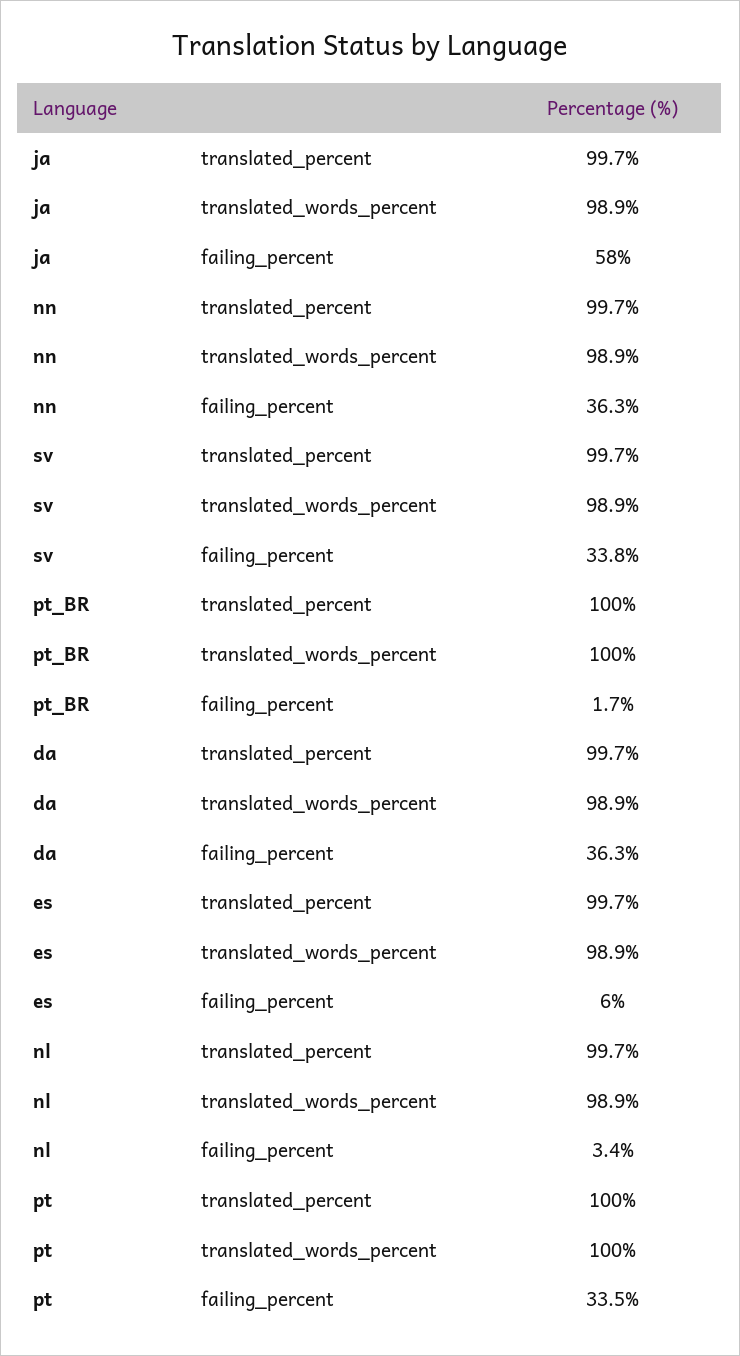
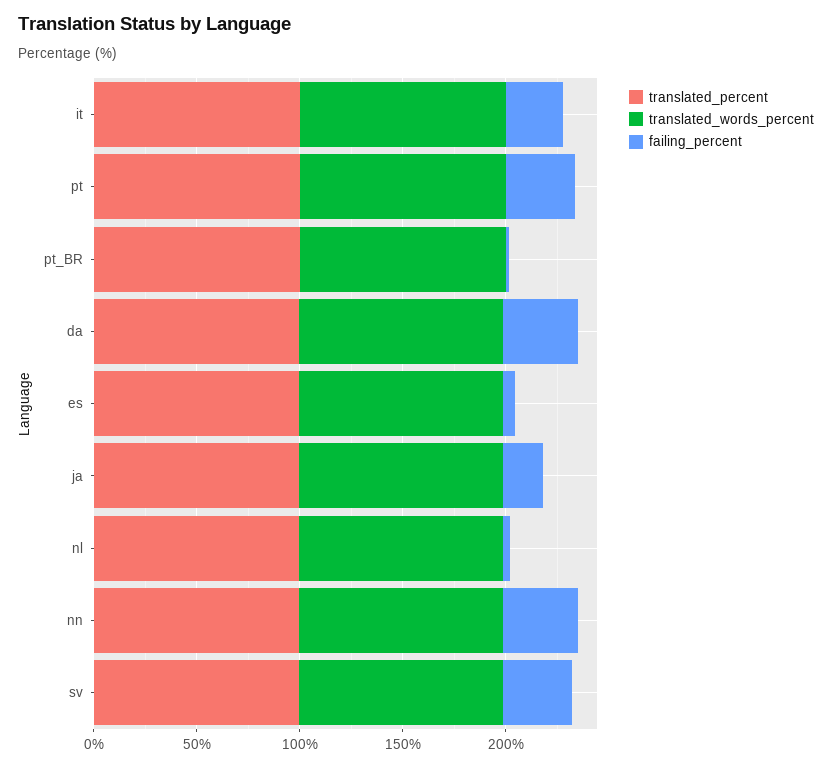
  {
    "translated_percent": {
      "ja": 99.7,
      "nn": 99.7,
      "sv": 99.7,
      "pt_BR": 100,
      "da": 99.7,
      "es": 99.7,
      "nl": 99.7,
-     "pt": 100
+     "pt": 100,
+     "it": 100
    },
    "translated_words_percent": {
      "ja": 98.9,
      "nn": 98.9,
      "sv": 98.9,
      "pt_BR": 100,
      "da": 98.9,
      "es": 98.9,
      "nl": 98.9,
-     "pt": 100
+     "pt": 100,
+     "it": 100
    },
    "failing_percent": {
-     "ja": 58,
+     "ja": 20,
      "nn": 36.3,
      "sv": 33.8,
      "pt_BR": 1.7,
      "da": 36.3,
      "es": 6,
      "nl": 3.4,
-     "pt": 33.5
+     "pt": 33.5,
+     "it": 30
    }
  }

